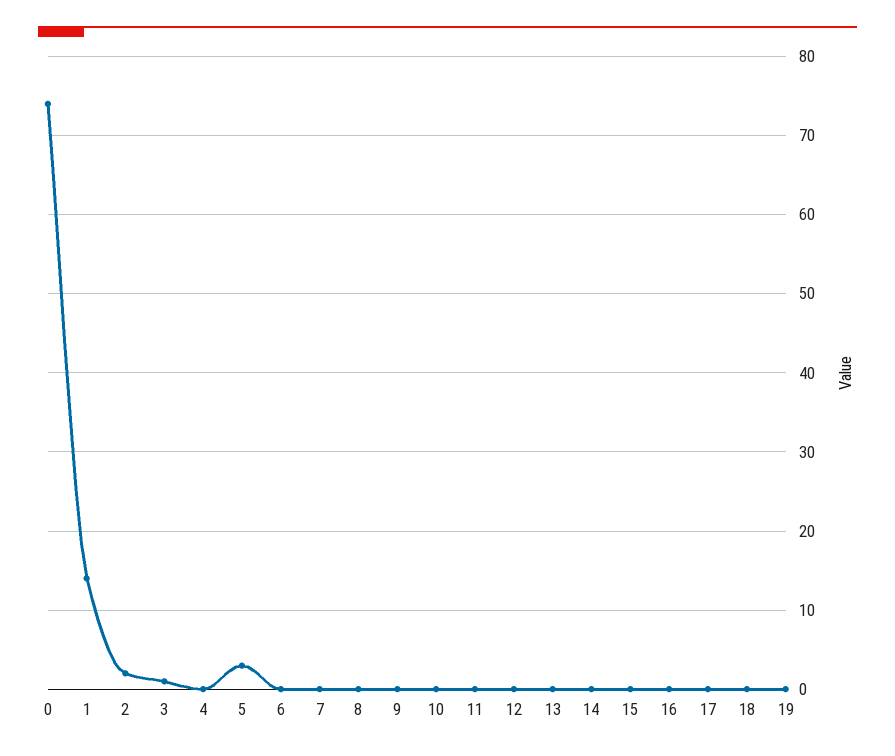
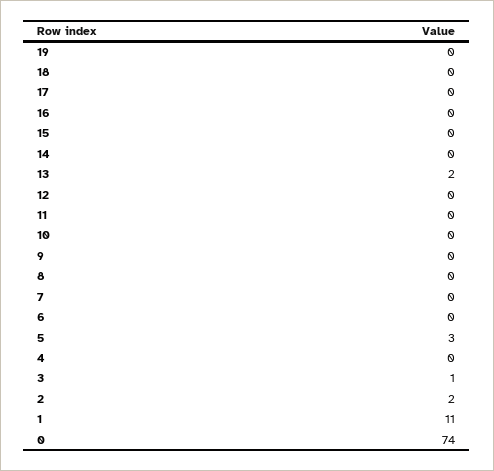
  {
    "0": 74,
-   "1": 14,
+   "1": 11,
    "2": 2,
    "3": 1,
    "4": 0,
    "5": 3,
    "6": 0,
    "7": 0,
    "8": 0,
    "9": 0,
    "10": 0,
    "11": 0,
    "12": 0,
-   "13": 0,
+   "13": 2,
    "14": 0,
    "15": 0,
    "16": 0,
    "17": 0,
    "18": 0,
    "19": 0
  }

